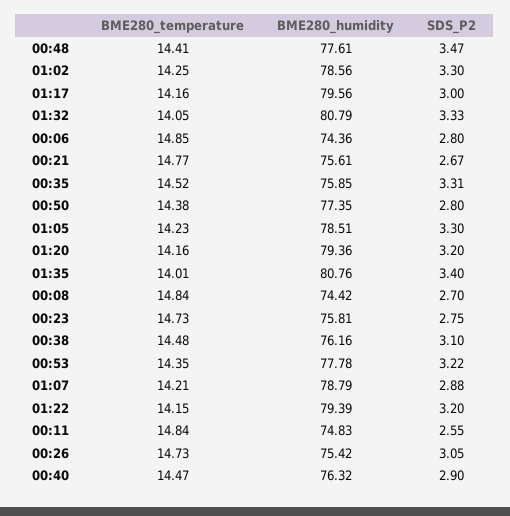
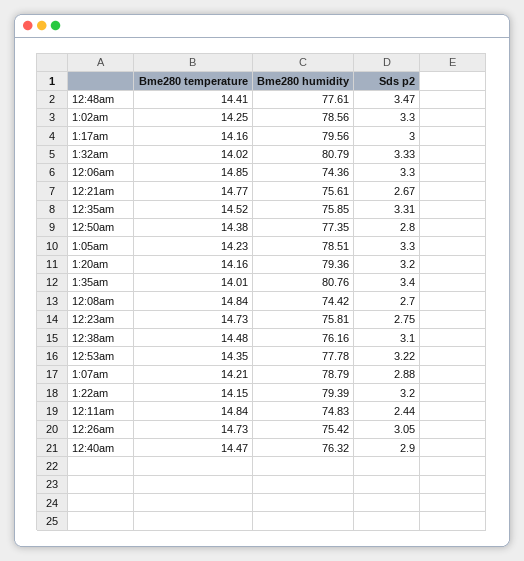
  {
    "BME280_temperature": {
      "00:48": 14.41,
      "01:02": 14.25,
      "01:17": 14.16,
-     "01:32": 14.05,
+     "01:32": 14.02,
      "00:06": 14.85,
      "00:21": 14.77,
      "00:35": 14.52,
      "00:50": 14.38,
      "01:05": 14.23,
      "01:20": 14.16,
      "01:35": 14.01,
      "00:08": 14.84,
      "00:23": 14.73,
      "00:38": 14.48,
      "00:53": 14.35,
      "01:07": 14.21,
      "01:22": 14.15,
      "00:11": 14.84,
      "00:26": 14.73,
      "00:40": 14.47
    },
    "BME280_humidity": {
      "00:48": 77.61,
      "01:02": 78.56,
      "01:17": 79.56,
      "01:32": 80.79,
      "00:06": 74.36,
      "00:21": 75.61,
      "00:35": 75.85,
      "00:50": 77.35,
      "01:05": 78.51,
      "01:20": 79.36,
      "01:35": 80.76,
      "00:08": 74.42,
      "00:23": 75.81,
      "00:38": 76.16,
      "00:53": 77.78,
      "01:07": 78.79,
      "01:22": 79.39,
      "00:11": 74.83,
      "00:26": 75.42,
      "00:40": 76.32
    },
    "SDS_P2": {
      "00:48": 3.47,
      "01:02": 3.3,
      "01:17": 3,
      "01:32": 3.33,
-     "00:06": 2.8,
+     "00:06": 3.3,
      "00:21": 2.67,
      "00:35": 3.31,
      "00:50": 2.8,
      "01:05": 3.3,
      "01:20": 3.2,
      "01:35": 3.4,
      "00:08": 2.7,
      "00:23": 2.75,
      "00:38": 3.1,
      "00:53": 3.22,
      "01:07": 2.88,
      "01:22": 3.2,
-     "00:11": 2.55,
+     "00:11": 2.44,
      "00:26": 3.05,
      "00:40": 2.9
    }
  }

